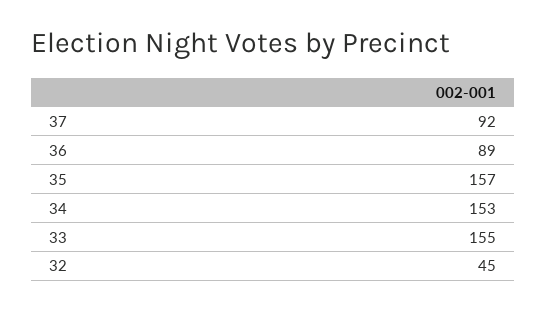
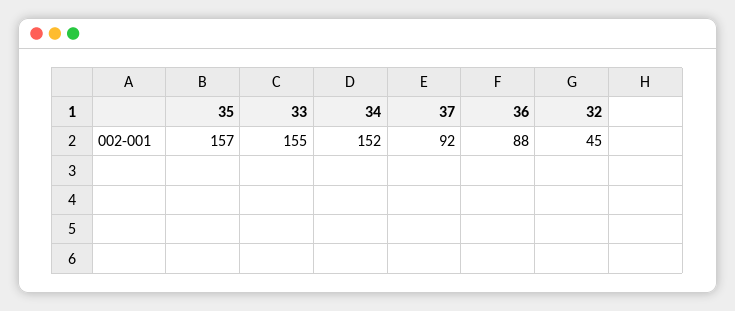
  {
    "37": 92,
-   "36": 89,
+   "36": 88,
    "35": 157,
-   "34": 153,
+   "34": 152,
    "33": 155,
    "32": 45
  }

